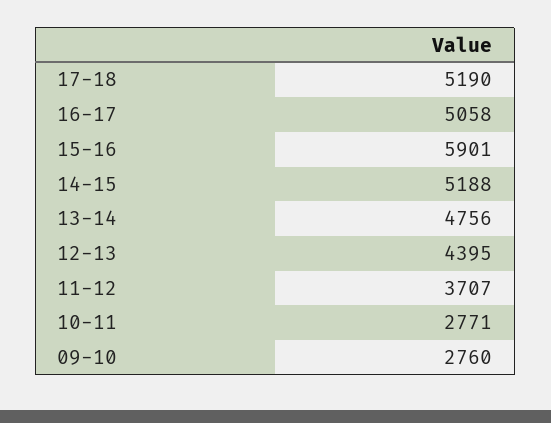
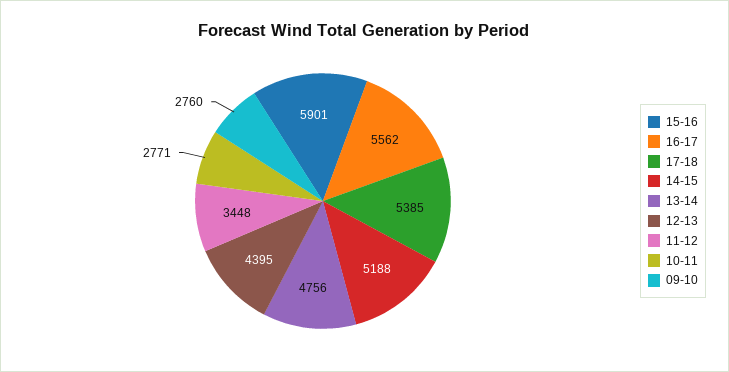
  {
-   "17-18": 5190,
+   "17-18": 5385,
-   "16-17": 5058,
+   "16-17": 5562,
    "15-16": 5901,
    "14-15": 5188,
    "13-14": 4756,
    "12-13": 4395,
-   "11-12": 3707,
+   "11-12": 3448,
    "10-11": 2771,
    "09-10": 2760
  }

